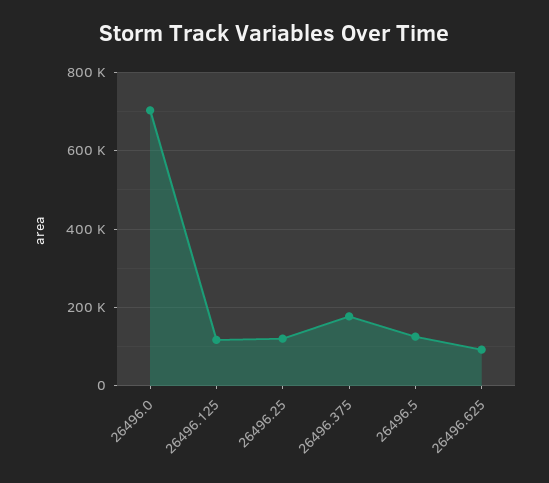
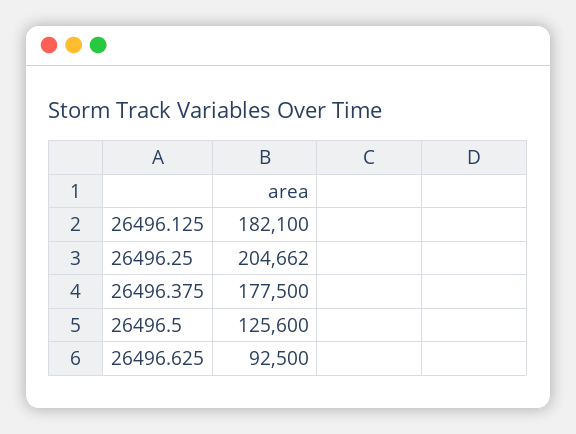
  {
-   "26496.0": 700000,
-   "26496.125": 120000,
+   "26496.125": 182100,
-   "26496.25": 120000,
+   "26496.25": 204662,
    "26496.375": 177500,
    "26496.5": 125600,
    "26496.625": 92500
  }

